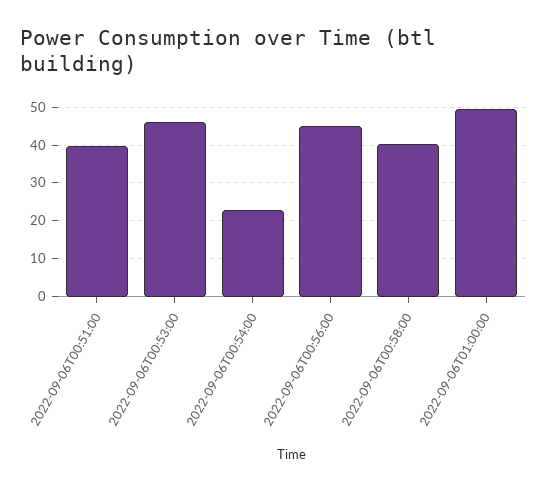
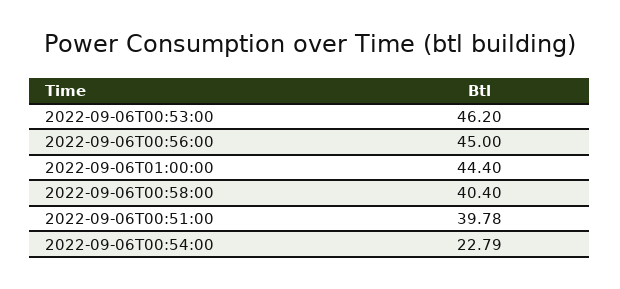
  {
    "2022-09-06T00:51:00": 39.78,
    "2022-09-06T00:53:00": 46.2,
    "2022-09-06T00:54:00": 22.79,
    "2022-09-06T00:56:00": 45,
    "2022-09-06T00:58:00": 40.4,
-   "2022-09-06T01:00:00": 50
+   "2022-09-06T01:00:00": 44.4
  }

